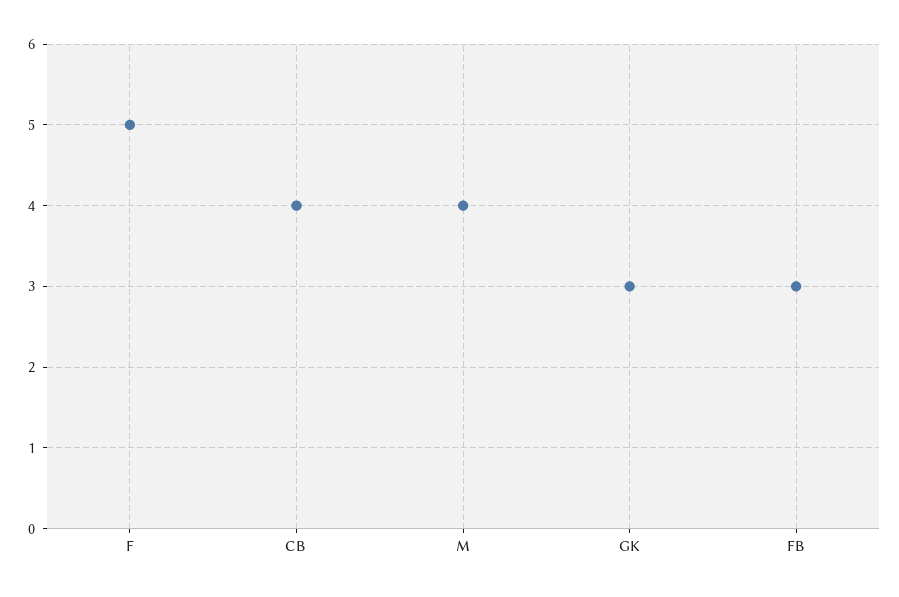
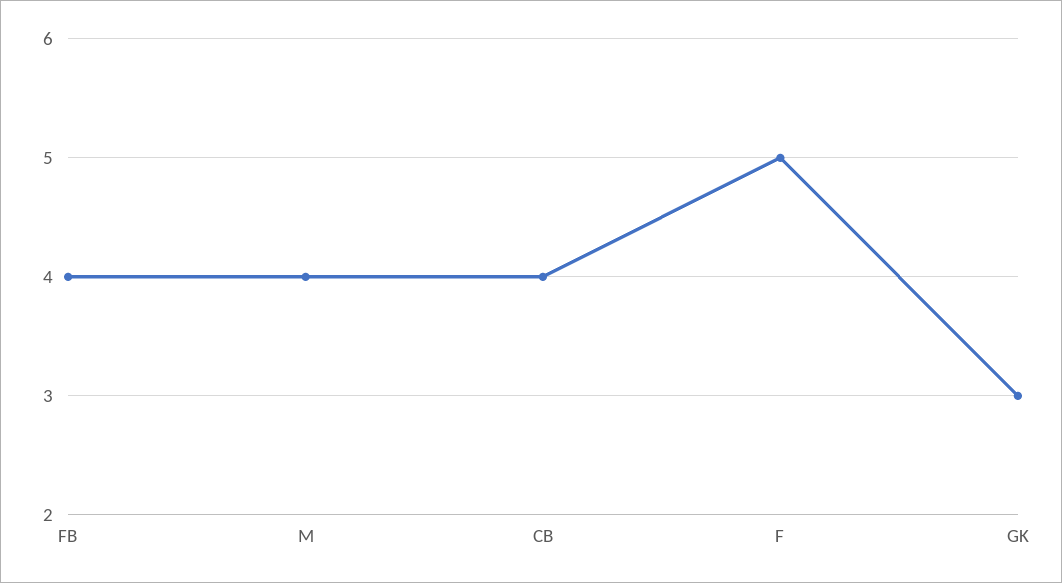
  {
    "F": 5,
    "CB": 4,
    "M": 4,
    "GK": 3,
-   "FB": 3
+   "FB": 4
  }

